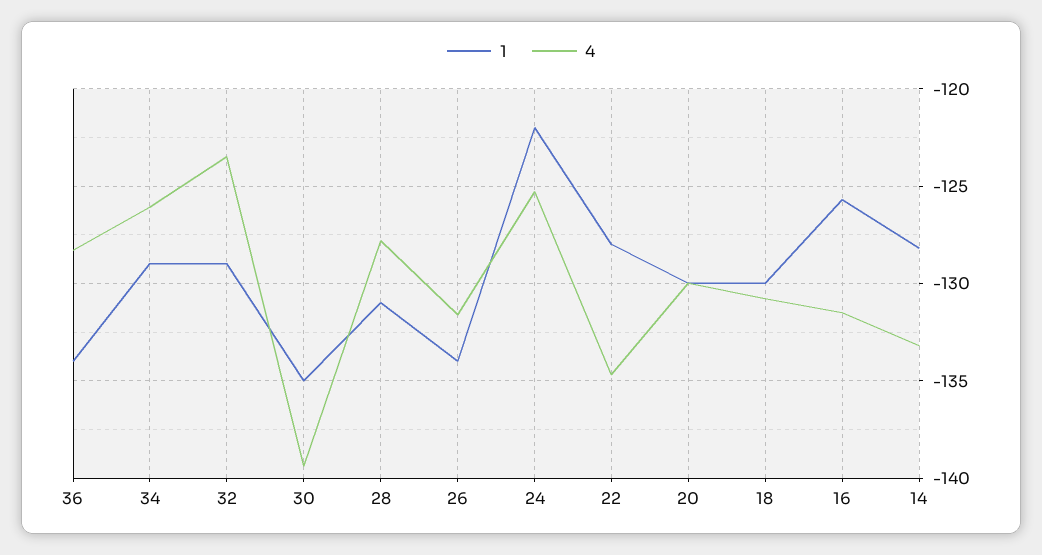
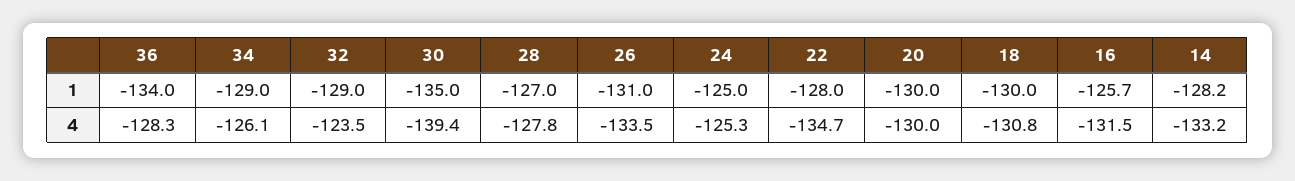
  {
    "1": {
      "36": -134,
      "34": -129,
      "32": -129,
      "30": -135,
-     "28": -131,
+     "28": -127,
-     "26": -134,
+     "26": -131,
-     "24": -122,
+     "24": -125,
      "22": -128,
      "20": -130,
      "18": -130,
      "16": -125.7,
      "14": -128.2
    },
    "4": {
      "36": -128.3,
      "34": -126.1,
      "32": -123.5,
      "30": -139.4,
      "28": -127.8,
-     "26": -131.5,
+     "26": -133.5,
      "24": -125.3,
      "22": -134.7,
      "20": -130,
      "18": -130.8,
      "16": -131.5,
      "14": -133.2
    }
  }

